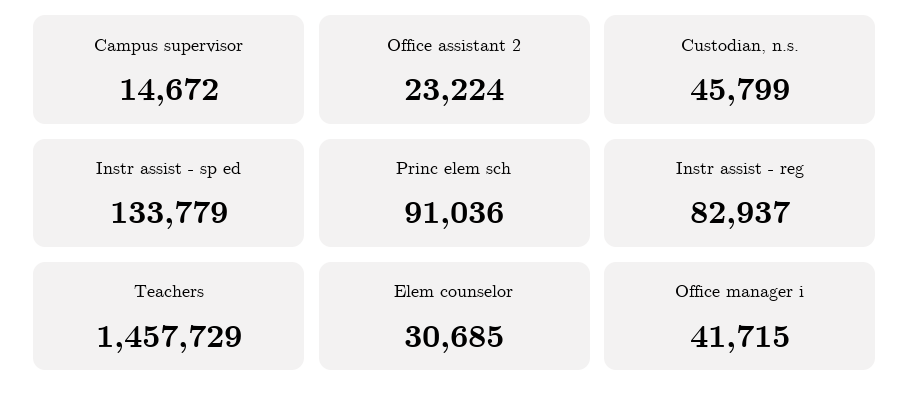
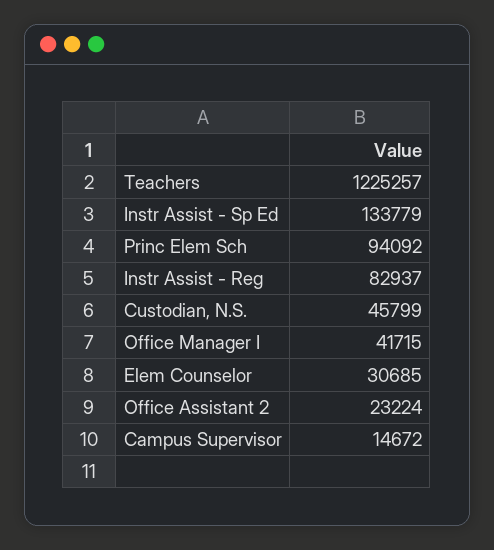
  {
    "Campus supervisor": 14672,
    "Office assistant 2": 23224,
    "Custodian, n.s.": 45799,
    "Instr assist - sp ed": 133779,
-   "Princ elem sch": 91036,
+   "Princ elem sch": 94092,
    "Instr assist - reg": 82937,
-   "Teachers": 1457729,
+   "Teachers": 1225257,
    "Elem counselor": 30685,
    "Office manager i": 41715
  }

